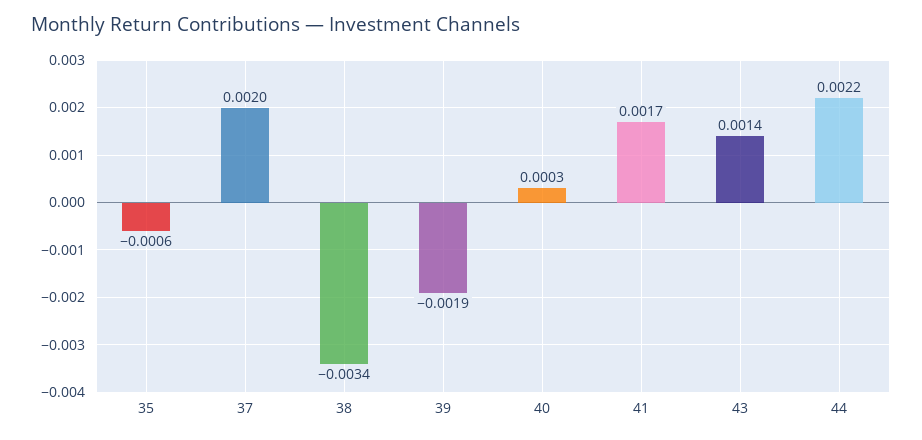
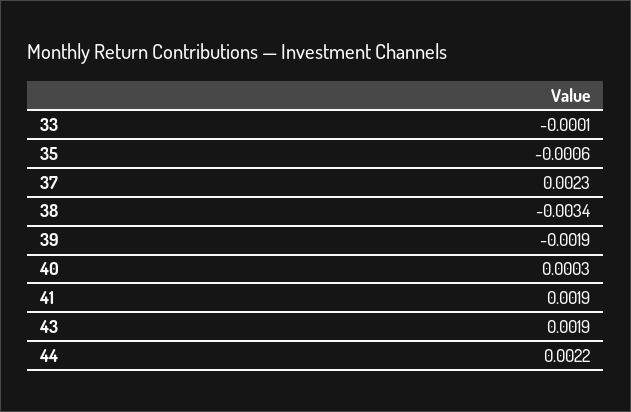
  {
    "35": -0.0006,
-   "37": 0.002,
+   "37": 0.0023,
    "38": -0.0034,
    "39": -0.0019,
    "40": 0.0003,
-   "41": 0.0017,
+   "41": 0.0019,
-   "43": 0.0014,
+   "43": 0.0019,
-   "44": 0.0022
+   "44": 0.0022,
+   "33": -0.0001
  }

